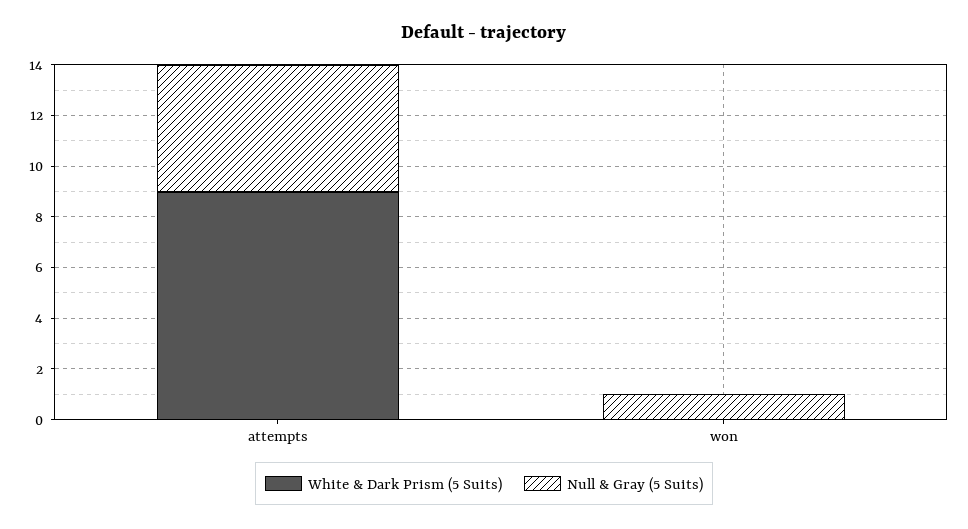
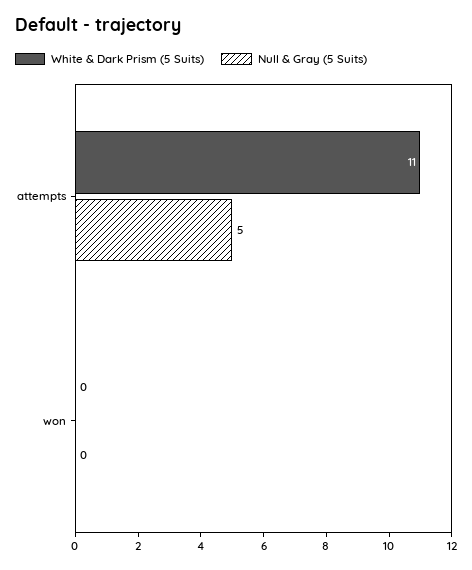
  {
    "White & Dark Prism (5 Suits)": {
-     "attempts": 9,
+     "attempts": 11,
      "won": 0
    },
    "Null & Gray (5 Suits)": {
      "attempts": 5,
-     "won": 1
+     "won": 0
    }
  }

